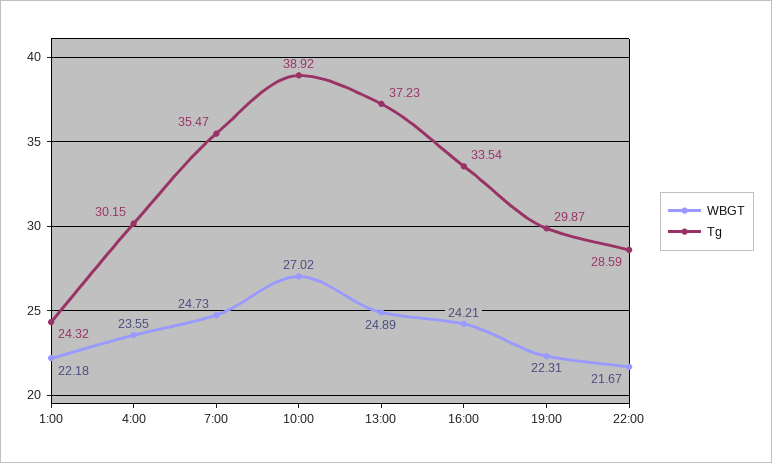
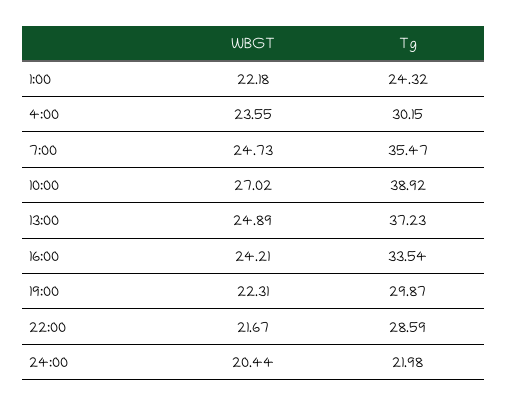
  {
    "WBGT": {
      "1:00": 22.18,
      "4:00": 23.55,
      "7:00": 24.73,
      "10:00": 27.02,
      "13:00": 24.89,
      "16:00": 24.21,
      "19:00": 22.31,
-     "22:00": 21.67
+     "22:00": 21.67,
+     "24:00": 20.44
    },
    "Tg": {
      "1:00": 24.32,
      "4:00": 30.15,
      "7:00": 35.47,
      "10:00": 38.92,
      "13:00": 37.23,
      "16:00": 33.54,
      "19:00": 29.87,
-     "22:00": 28.59
+     "22:00": 28.59,
+     "24:00": 21.98
    }
  }

